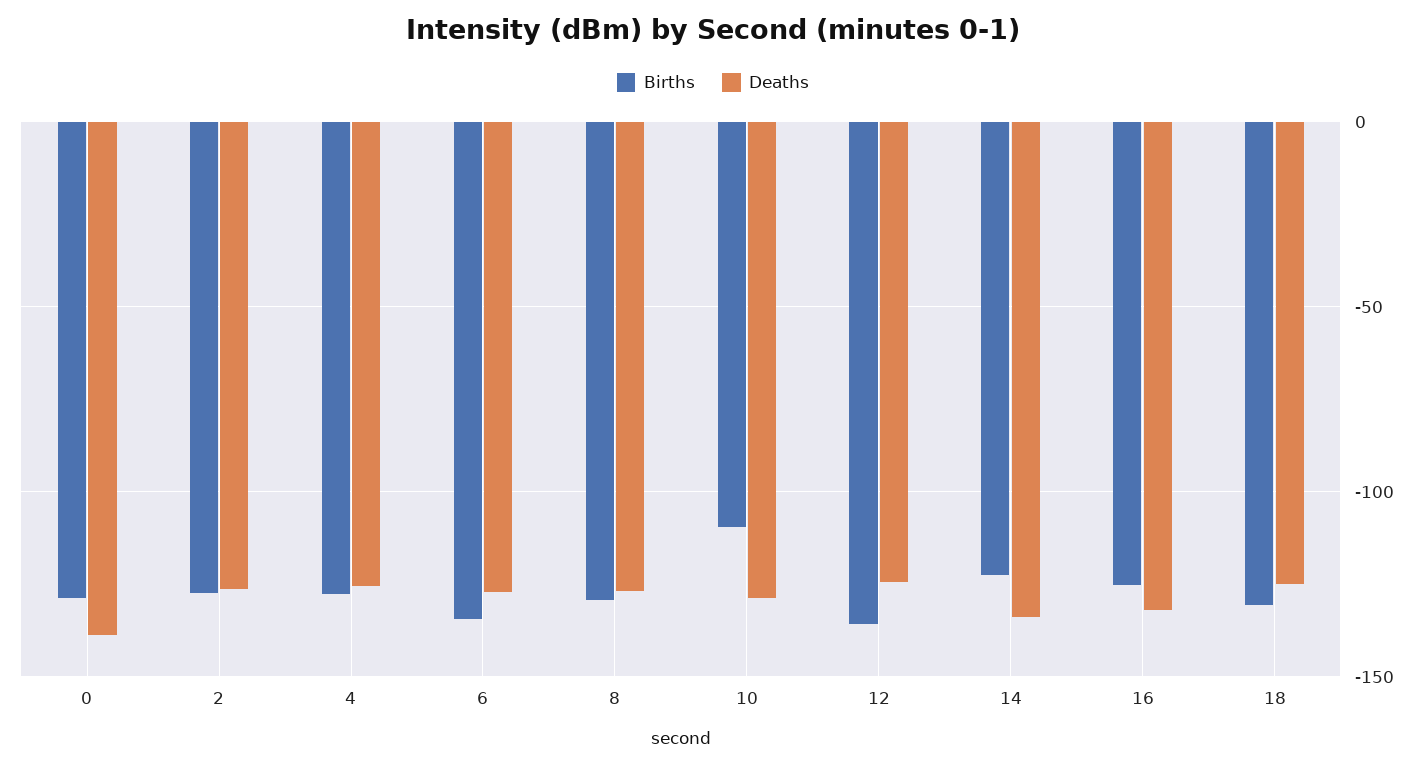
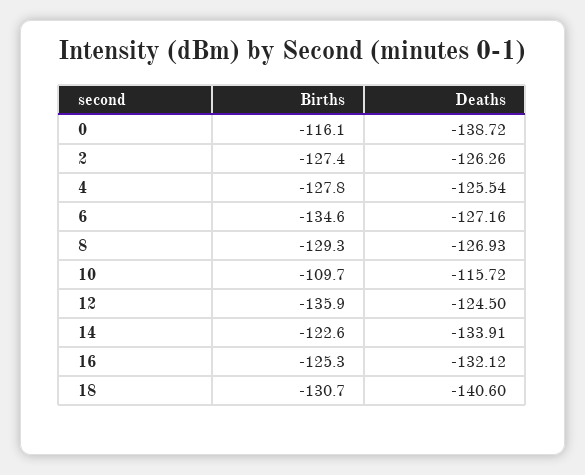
  {
    "Births": {
-     "0": -130,
+     "0": -116.1,
      "2": -127.4,
      "4": -127.8,
      "6": -134.6,
      "8": -129.3,
      "10": -109.7,
      "12": -135.9,
      "14": -122.6,
      "16": -125.3,
      "18": -130.7
    },
    "Deaths": {
      "0": -138.72,
      "2": -126.26,
      "4": -125.54,
      "6": -127.16,
      "8": -126.93,
-     "10": -130,
+     "10": -115.72,
      "12": -124.5,
      "14": -133.91,
      "16": -132.12,
-     "18": -125
+     "18": -140.6
    }
  }

